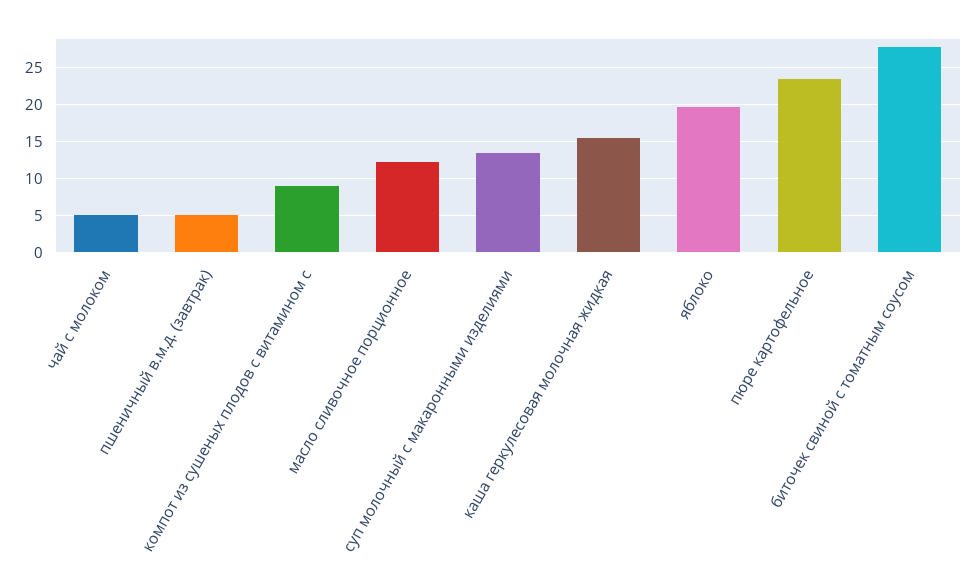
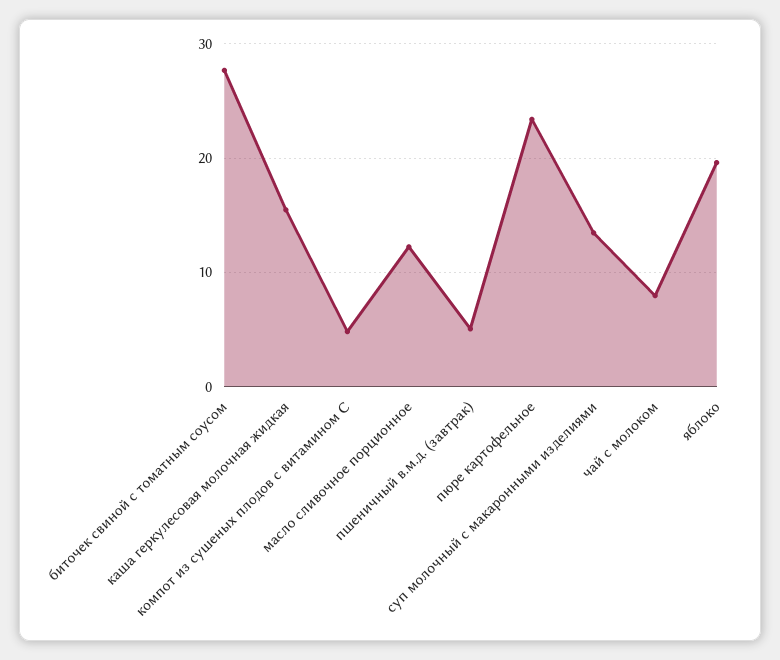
  {
-   "чай с молоком": 5,
+   "чай с молоком": 8,
    "пшеничный в.м.д. (завтрак)": 5,
-   "компот из сушеных плодов с витамином с": 9,
+   "компот из сушеных плодов с витамином с": 5,
    "масло сливочное порционное": 12,
    "суп молочный с макаронными изделиями": 13,
    "каша геркулесовая молочная жидкая": 15,
    "яблоко": 20,
    "пюре картофельное": 23,
    "биточек свиной с томатным соусом": 28
  }

